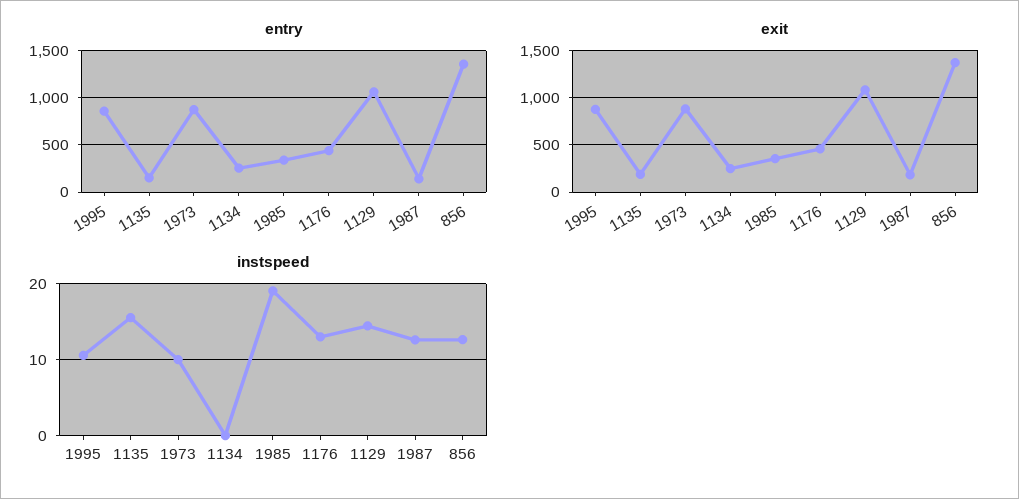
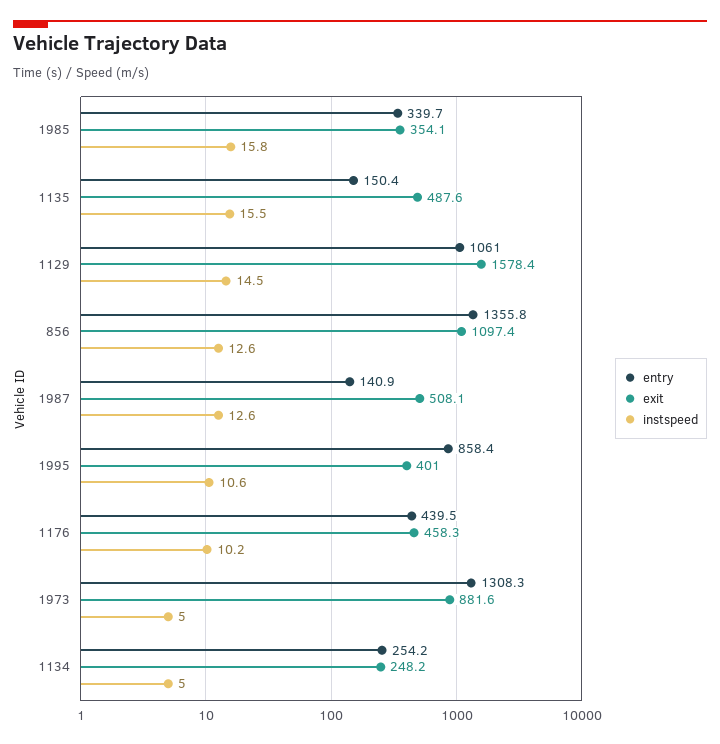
  {
    "entry": {
      "1995": 858.4,
      "1135": 150.4,
-     "1973": 900,
+     "1973": 1308.3,
      "1134": 254.2,
      "1985": 339.7,
      "1176": 439.5,
      "1129": 1061,
      "1987": 140.9,
      "856": 1355.8
    },
    "exit": {
-     "1995": 900,
+     "1995": 401,
-     "1135": 200,
+     "1135": 487.6,
      "1973": 881.6,
      "1134": 248.2,
      "1985": 354.1,
      "1176": 458.3,
-     "1129": 1100,
+     "1129": 1578.4,
-     "1987": 200,
+     "1987": 508.1,
-     "856": 1400
+     "856": 1097.4
    },
    "instspeed": {
      "1995": 10.6,
      "1135": 15.5,
-     "1973": 10,
+     "1973": 5,
-     "1134": 0,
+     "1134": 5,
-     "1985": 19,
+     "1985": 15.8,
-     "1176": 13,
+     "1176": 10.2,
      "1129": 14.5,
      "1987": 12.6,
      "856": 12.6
    }
  }

